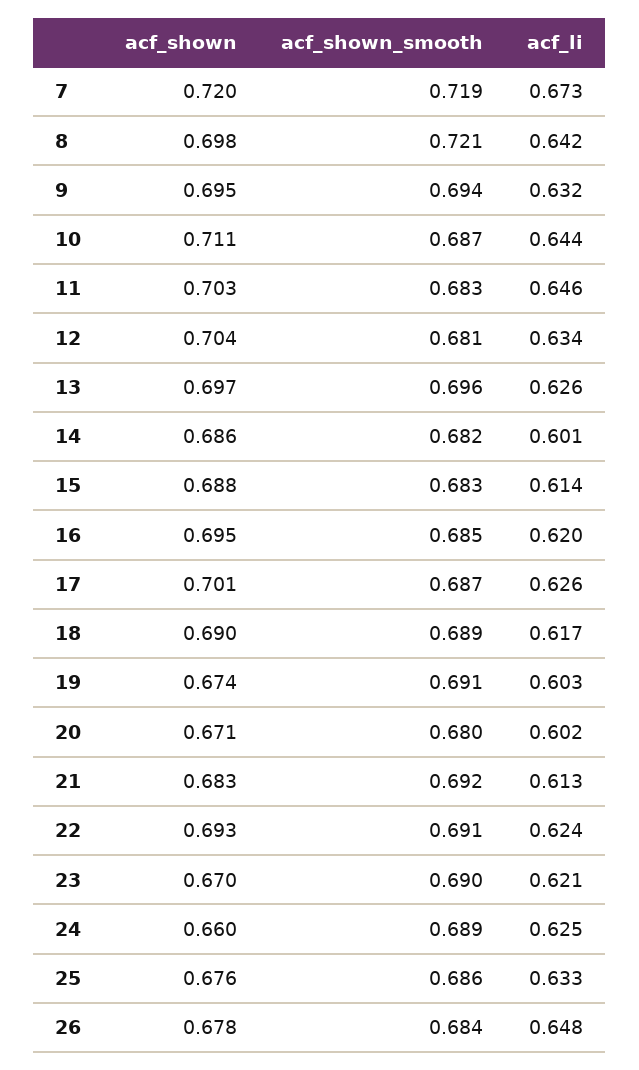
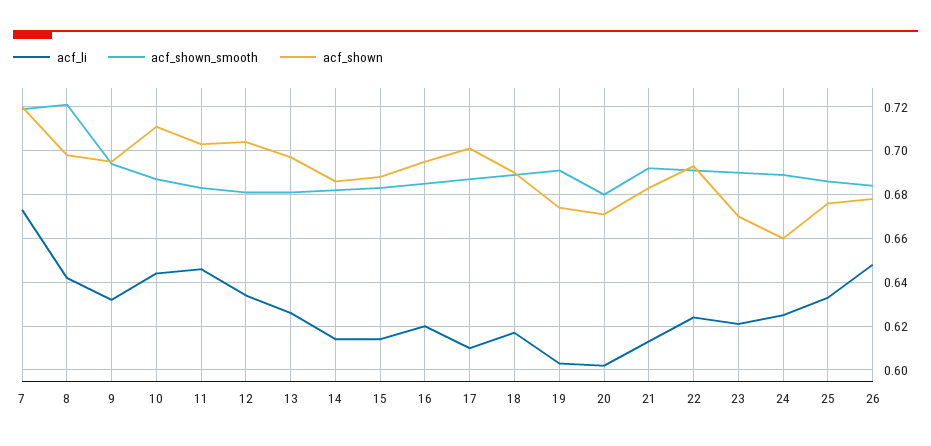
  {
    "acf_shown": {
      "7": 0.72,
      "8": 0.698,
      "9": 0.695,
      "10": 0.711,
      "11": 0.703,
      "12": 0.704,
      "13": 0.697,
      "14": 0.686,
      "15": 0.688,
      "16": 0.695,
      "17": 0.701,
      "18": 0.69,
      "19": 0.674,
      "20": 0.671,
      "21": 0.683,
      "22": 0.693,
      "23": 0.67,
      "24": 0.66,
      "25": 0.676,
      "26": 0.678
    },
    "acf_shown_smooth": {
      "7": 0.719,
      "8": 0.721,
      "9": 0.694,
      "10": 0.687,
      "11": 0.683,
      "12": 0.681,
-     "13": 0.696,
+     "13": 0.68,
      "14": 0.682,
      "15": 0.683,
      "16": 0.685,
      "17": 0.687,
      "18": 0.689,
      "19": 0.691,
      "20": 0.68,
      "21": 0.692,
      "22": 0.691,
      "23": 0.69,
      "24": 0.689,
      "25": 0.686,
      "26": 0.684
    },
    "acf_li": {
      "7": 0.673,
      "8": 0.642,
      "9": 0.632,
      "10": 0.644,
      "11": 0.646,
      "12": 0.634,
      "13": 0.626,
-     "14": 0.601,
+     "14": 0.615,
      "15": 0.614,
      "16": 0.62,
-     "17": 0.626,
+     "17": 0.61,
      "18": 0.617,
      "19": 0.603,
      "20": 0.602,
      "21": 0.613,
      "22": 0.624,
      "23": 0.621,
      "24": 0.625,
      "25": 0.633,
      "26": 0.648
    }
  }

